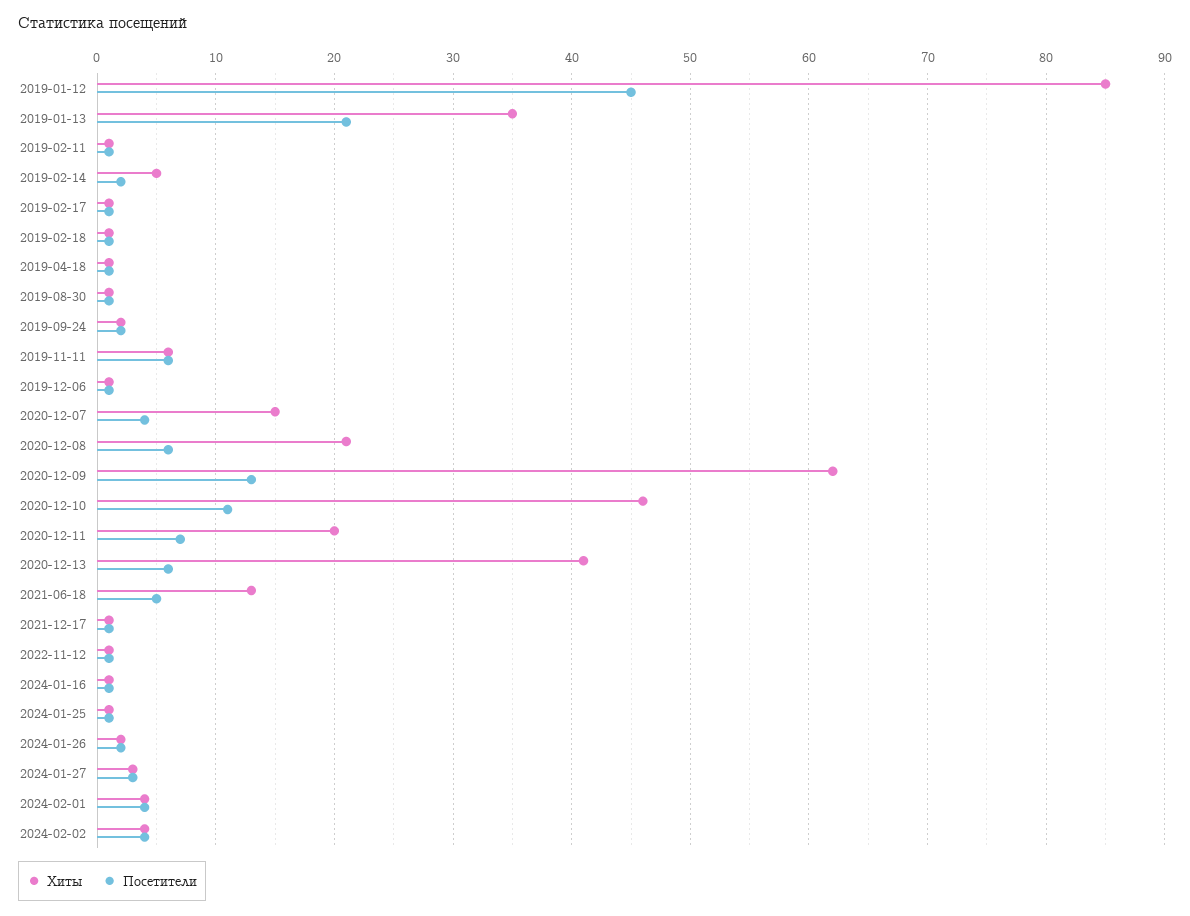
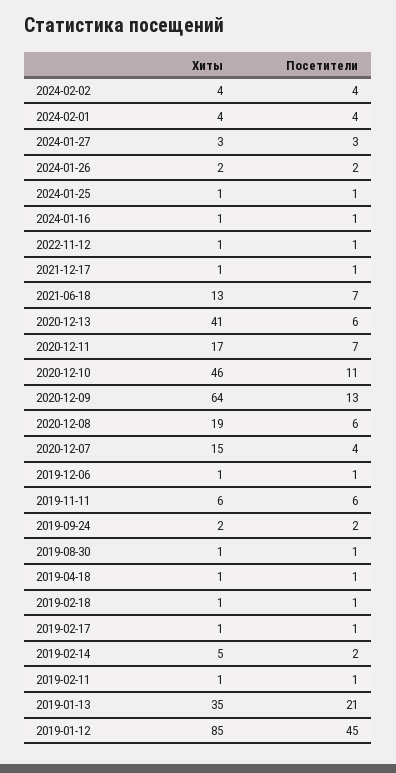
  {
    "Хиты": {
      "2019-01-12": 85,
      "2019-01-13": 35,
      "2019-02-11": 1,
      "2019-02-14": 5,
      "2019-02-17": 1,
      "2019-02-18": 1,
      "2019-04-18": 1,
      "2019-08-30": 1,
      "2019-09-24": 2,
      "2019-11-11": 6,
      "2019-12-06": 1,
      "2020-12-07": 15,
-     "2020-12-08": 21,
+     "2020-12-08": 19,
-     "2020-12-09": 62,
+     "2020-12-09": 64,
      "2020-12-10": 46,
-     "2020-12-11": 20,
+     "2020-12-11": 17,
      "2020-12-13": 41,
      "2021-06-18": 13,
      "2021-12-17": 1,
      "2022-11-12": 1,
      "2024-01-16": 1,
      "2024-01-25": 1,
      "2024-01-26": 2,
      "2024-01-27": 3,
      "2024-02-01": 4,
      "2024-02-02": 4
    },
    "Посетители": {
      "2019-01-12": 45,
      "2019-01-13": 21,
      "2019-02-11": 1,
      "2019-02-14": 2,
      "2019-02-17": 1,
      "2019-02-18": 1,
      "2019-04-18": 1,
      "2019-08-30": 1,
      "2019-09-24": 2,
      "2019-11-11": 6,
      "2019-12-06": 1,
      "2020-12-07": 4,
      "2020-12-08": 6,
      "2020-12-09": 13,
      "2020-12-10": 11,
      "2020-12-11": 7,
      "2020-12-13": 6,
-     "2021-06-18": 5,
+     "2021-06-18": 7,
      "2021-12-17": 1,
      "2022-11-12": 1,
      "2024-01-16": 1,
      "2024-01-25": 1,
      "2024-01-26": 2,
      "2024-01-27": 3,
      "2024-02-01": 4,
      "2024-02-02": 4
    }
  }

